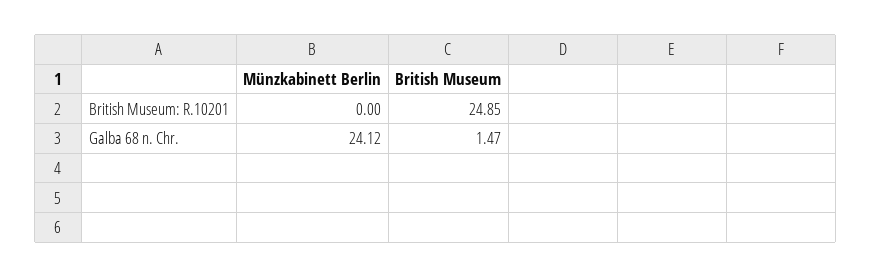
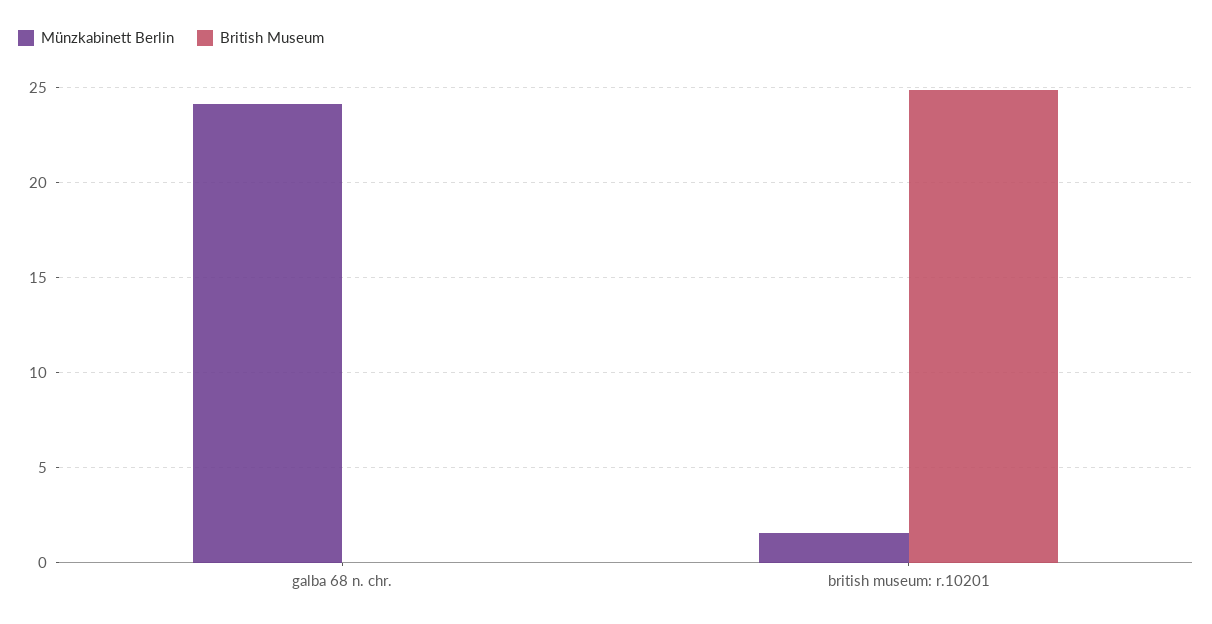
  {
    "Münzkabinett Berlin": {
-     "British Museum: R.10201": 0,
+     "British Museum: R.10201": 1.5,
      "Galba 68 n. Chr.": 24.12
    },
    "British Museum": {
      "British Museum: R.10201": 24.85,
-     "Galba 68 n. Chr.": 1.47
+     "Galba 68 n. Chr.": 0
    }
  }

